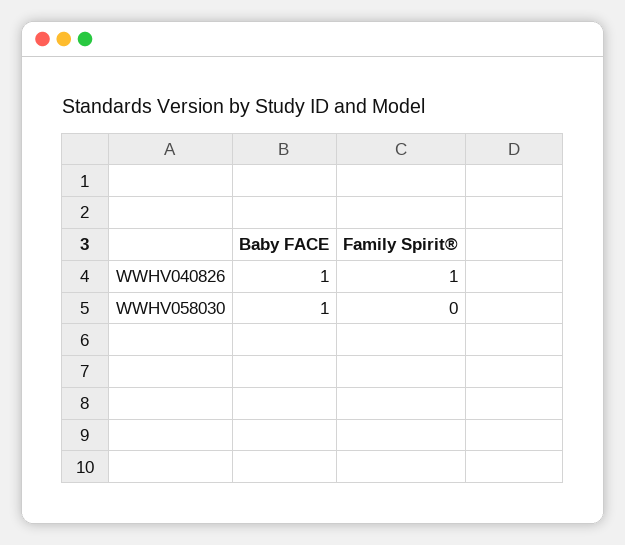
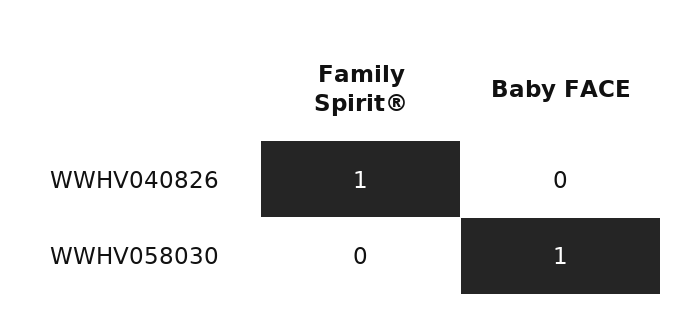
  {
    "Baby FACE": {
-     "WWHV040826": 1,
+     "WWHV040826": 0,
      "WWHV058030": 1
    },
    "Family Spirit®": {
      "WWHV040826": 1,
      "WWHV058030": 0
    }
  }

